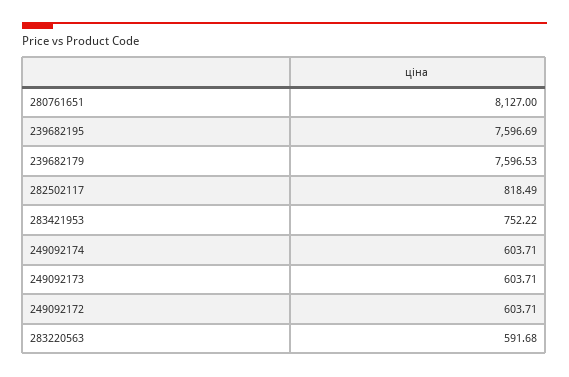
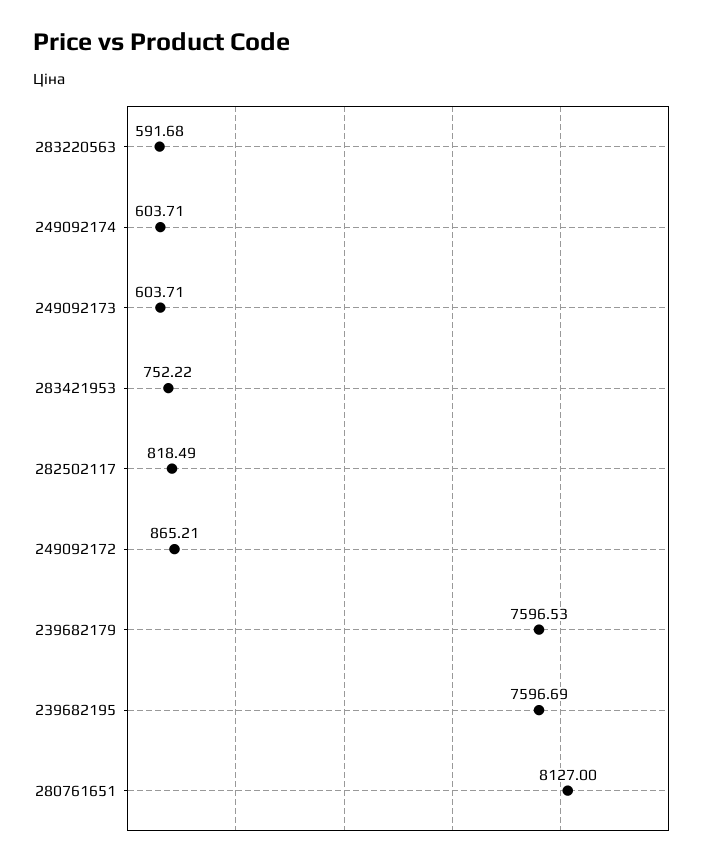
  {
    "280761651": 8127,
    "239682195": 7596.69,
    "239682179": 7596.53,
    "282502117": 818.49,
    "283421953": 752.22,
    "249092174": 603.71,
    "249092173": 603.71,
-   "249092172": 603.71,
+   "249092172": 865.21,
    "283220563": 591.68
  }

